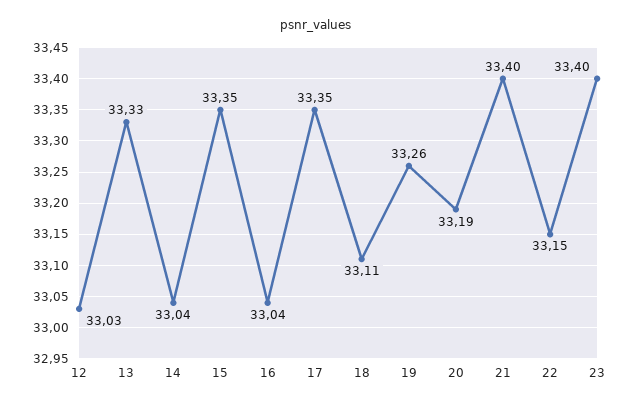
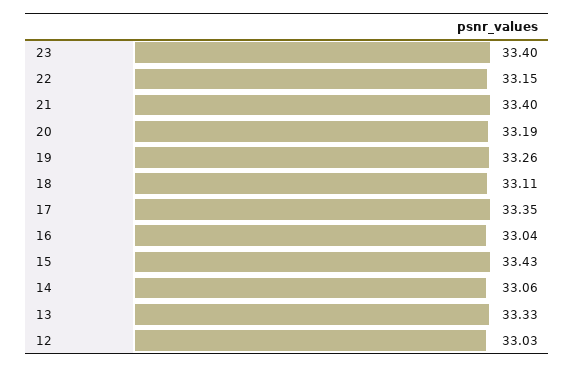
  {
    "12": 33.03,
    "13": 33.33,
-   "14": 33.04,
+   "14": 33.06,
-   "15": 33.35,
+   "15": 33.43,
    "16": 33.04,
    "17": 33.35,
    "18": 33.11,
    "19": 33.26,
    "20": 33.19,
    "21": 33.4,
    "22": 33.15,
    "23": 33.4
  }

